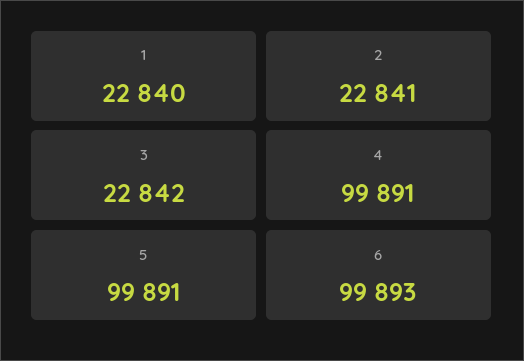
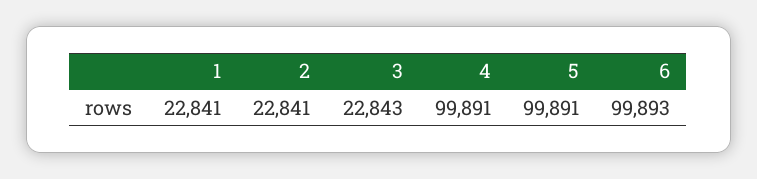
  {
-   "1": 22840,
+   "1": 22841,
    "2": 22841,
-   "3": 22842,
+   "3": 22843,
    "4": 99891,
    "5": 99891,
    "6": 99893
  }

